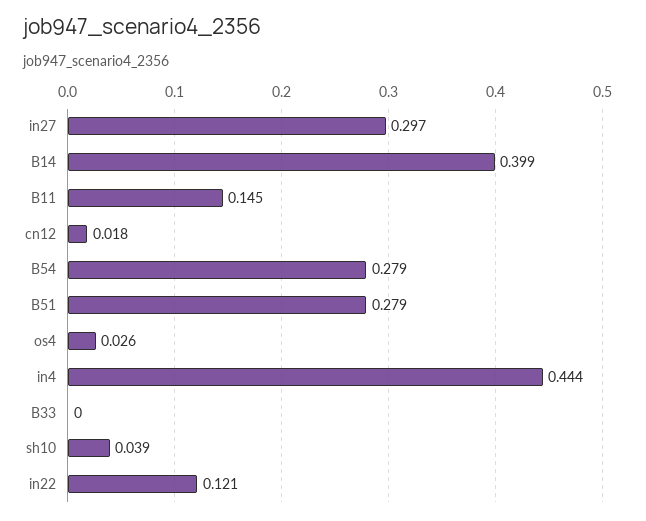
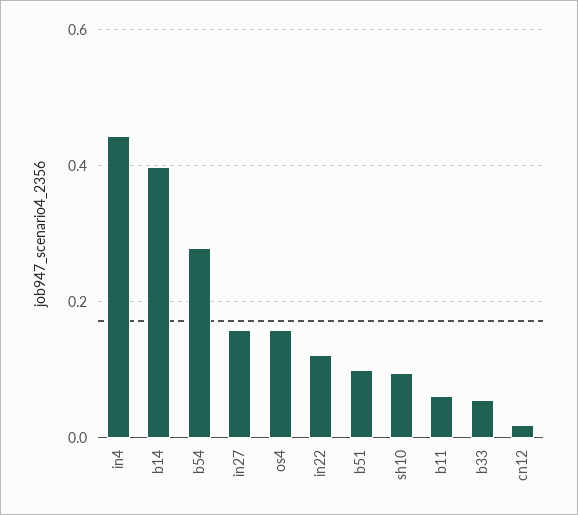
  {
-   "in27": 0.297,
+   "in27": 0.16,
    "B14": 0.399,
-   "B11": 0.145,
+   "B11": 0.06,
    "cn12": 0.018,
    "B54": 0.279,
-   "B51": 0.279,
+   "B51": 0.1,
-   "os4": 0.026,
+   "os4": 0.16,
    "in4": 0.444,
-   "B33": 0,
+   "B33": 0.06,
-   "sh10": 0.039,
+   "sh10": 0.1,
    "in22": 0.121
  }

